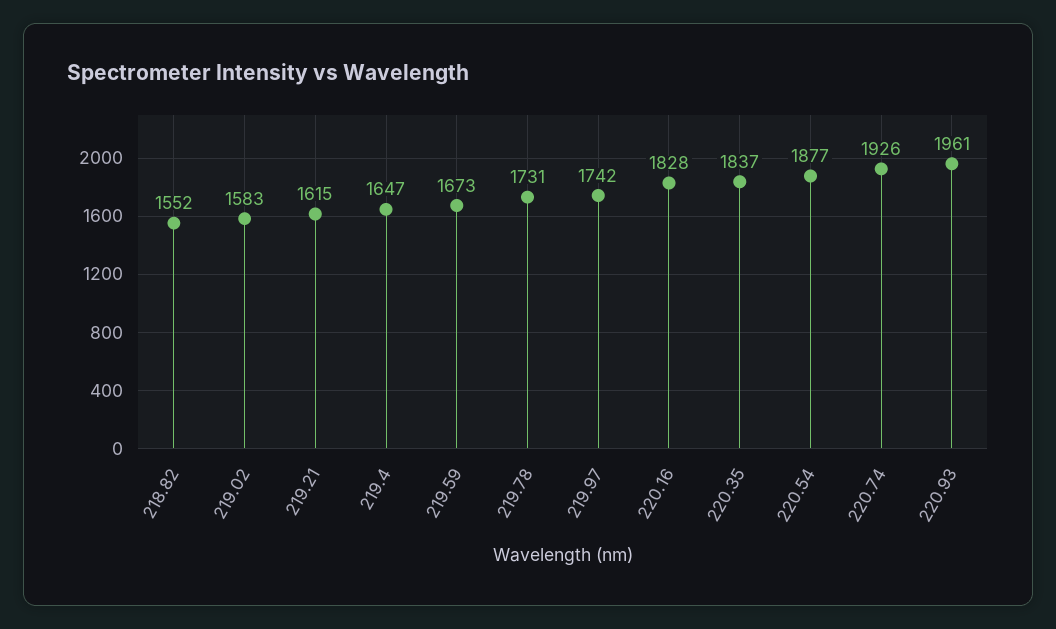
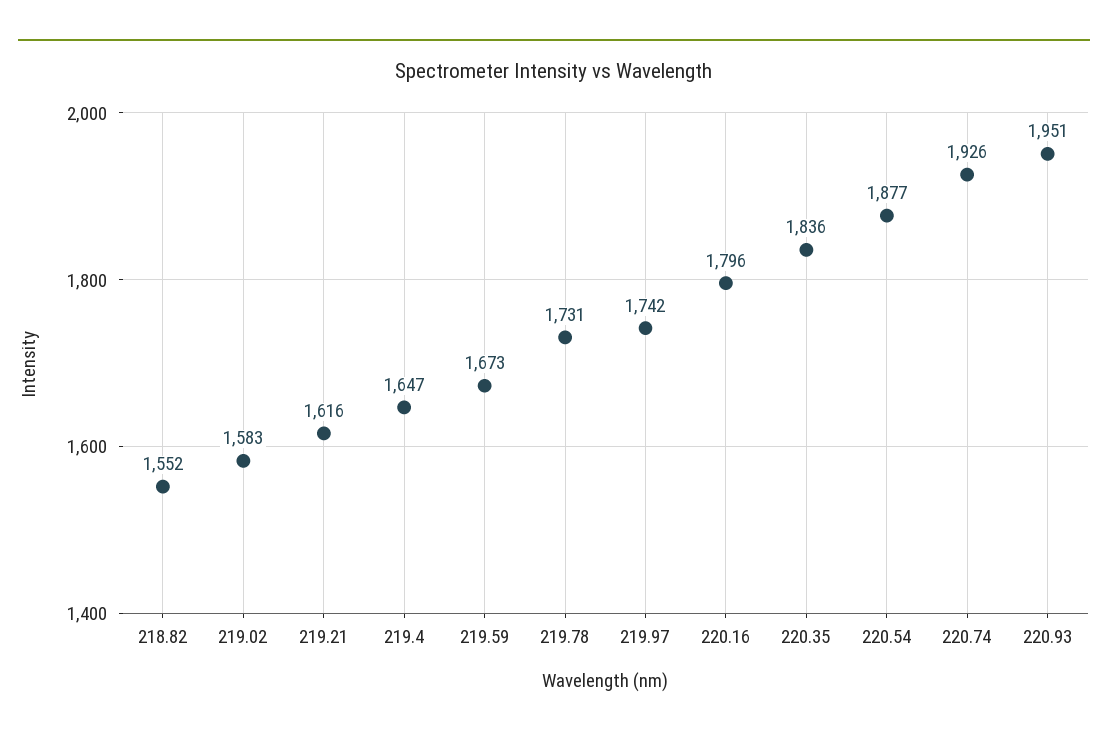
  {
    "218.82": 1552,
    "219.02": 1583,
-   "219.21": 1615,
+   "219.21": 1616,
    "219.4": 1647,
    "219.59": 1673,
    "219.78": 1731,
    "219.97": 1742,
-   "220.16": 1828,
+   "220.16": 1796,
-   "220.35": 1837,
+   "220.35": 1836,
    "220.54": 1877,
    "220.74": 1926,
-   "220.93": 1961
+   "220.93": 1951
  }

